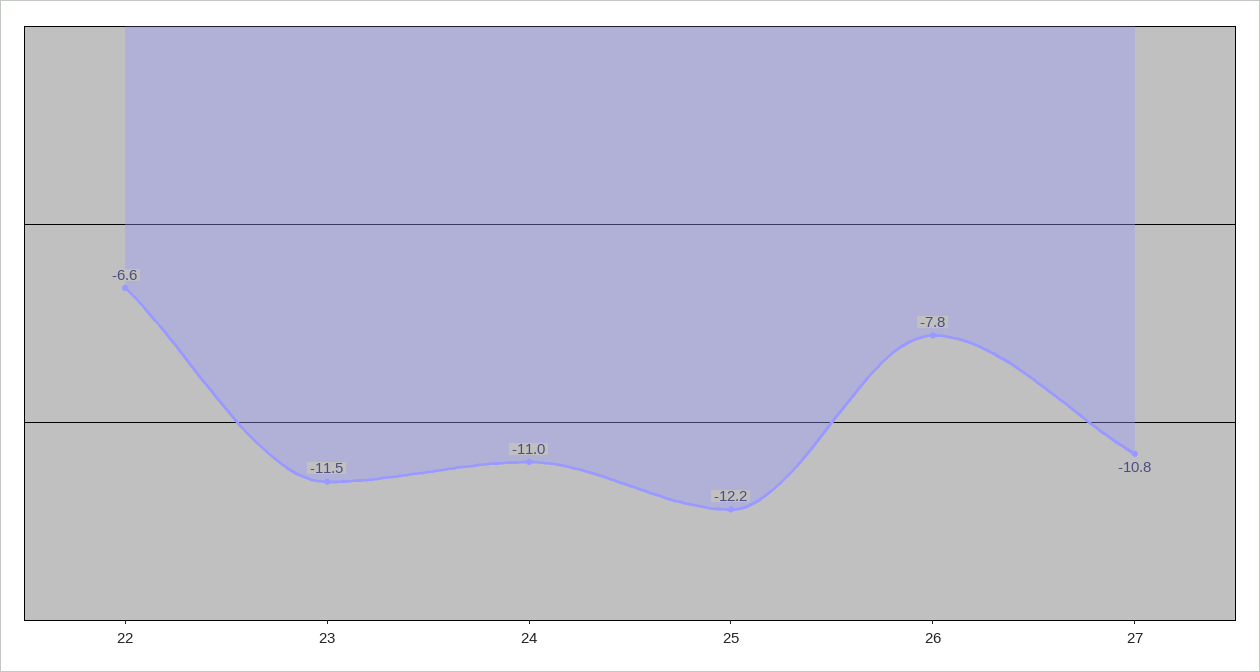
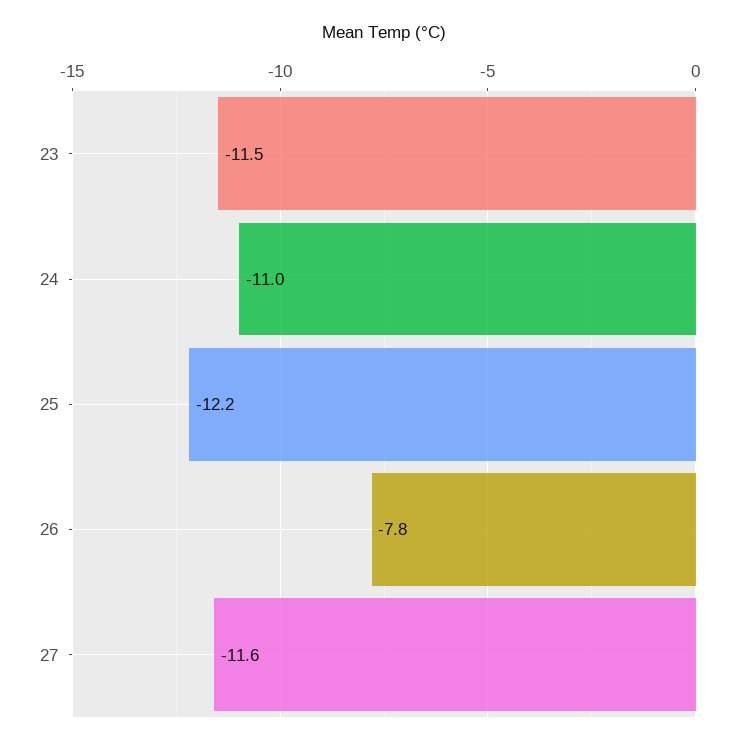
  {
-   "22": -6.6,
    "23": -11.5,
    "24": -11,
    "25": -12.2,
    "26": -7.8,
-   "27": -10.8
+   "27": -11.6
  }

